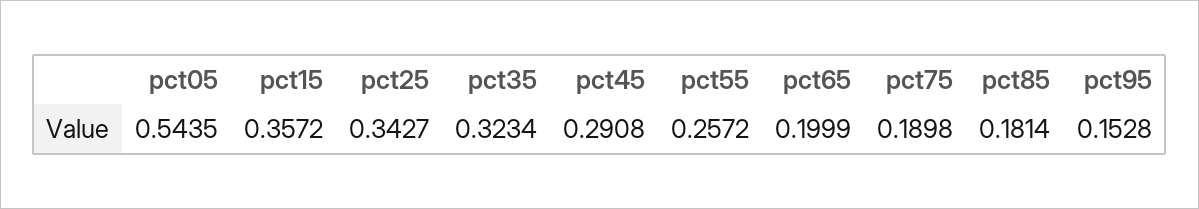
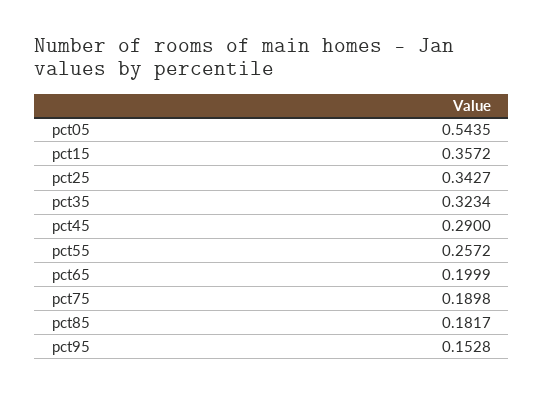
  {
    "pct05": 0.5435,
    "pct15": 0.3572,
    "pct25": 0.3427,
    "pct35": 0.3234,
-   "pct45": 0.2908,
+   "pct45": 0.29,
    "pct55": 0.2572,
    "pct65": 0.1999,
    "pct75": 0.1898,
-   "pct85": 0.1814,
+   "pct85": 0.1817,
    "pct95": 0.1528
  }

